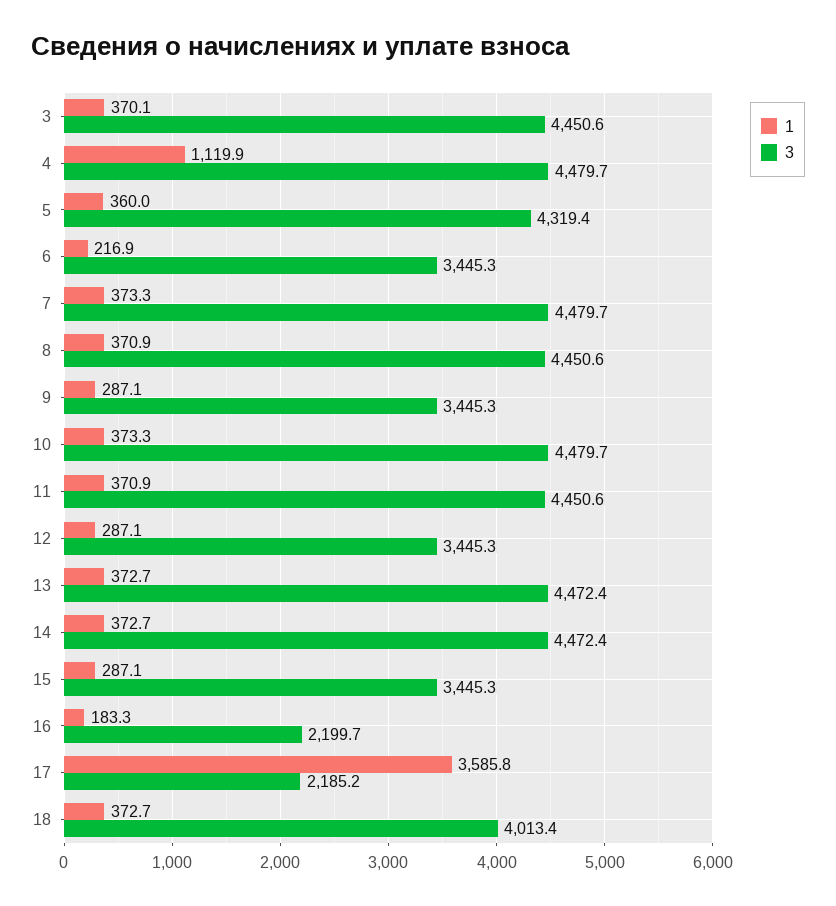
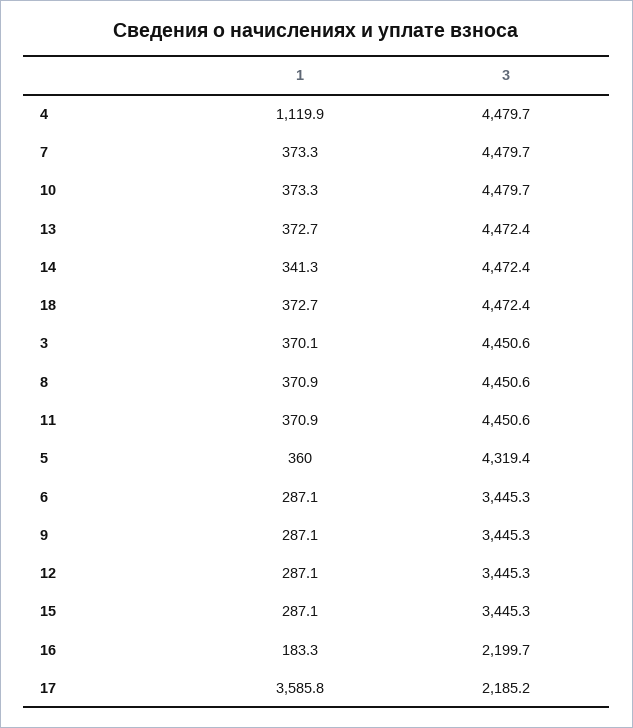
  {
    "1": {
      "3": 370.1,
      "4": 1119.9,
      "5": 360,
-     "6": 216.9,
+     "6": 287.1,
      "7": 373.3,
      "8": 370.9,
      "9": 287.1,
      "10": 373.3,
      "11": 370.9,
      "12": 287.1,
      "13": 372.7,
-     "14": 372.7,
+     "14": 341.3,
      "15": 287.1,
      "16": 183.3,
      "17": 3585.8,
      "18": 372.7
    },
    "3": {
      "3": 4450.6,
      "4": 4479.7,
      "5": 4319.4,
      "6": 3445.3,
      "7": 4479.7,
      "8": 4450.6,
      "9": 3445.3,
      "10": 4479.7,
      "11": 4450.6,
      "12": 3445.3,
      "13": 4472.4,
      "14": 4472.4,
      "15": 3445.3,
      "16": 2199.7,
      "17": 2185.2,
-     "18": 4013.4
+     "18": 4472.4
    }
  }

